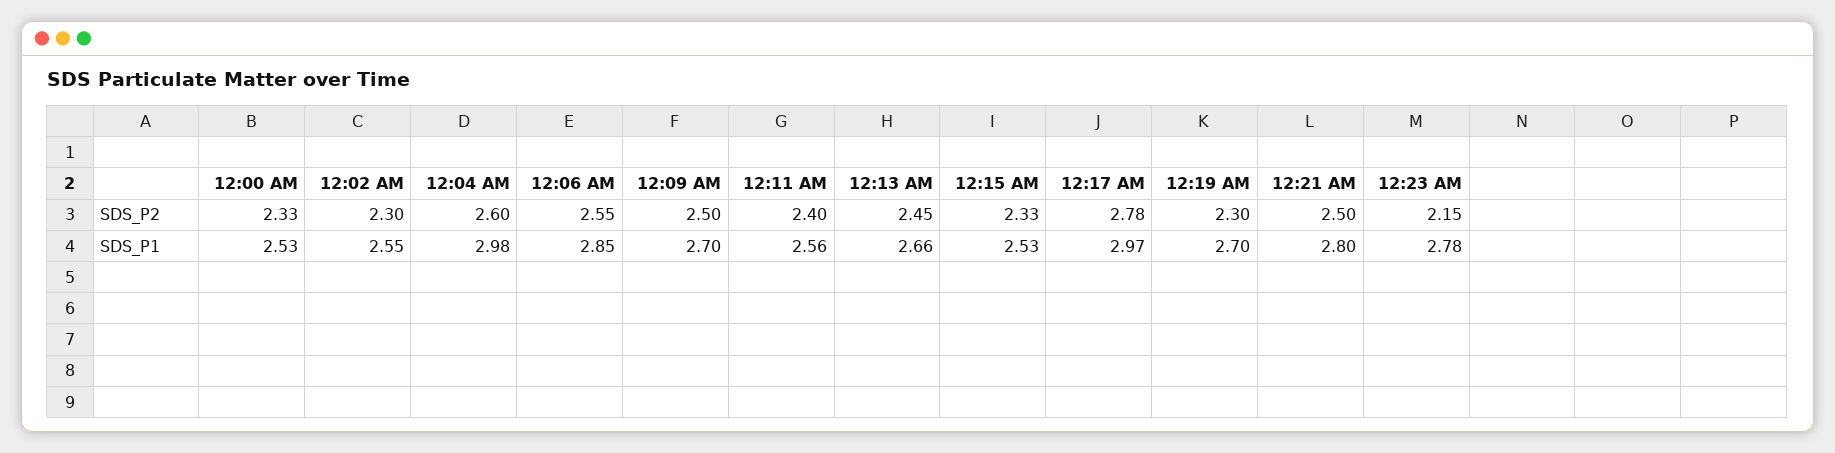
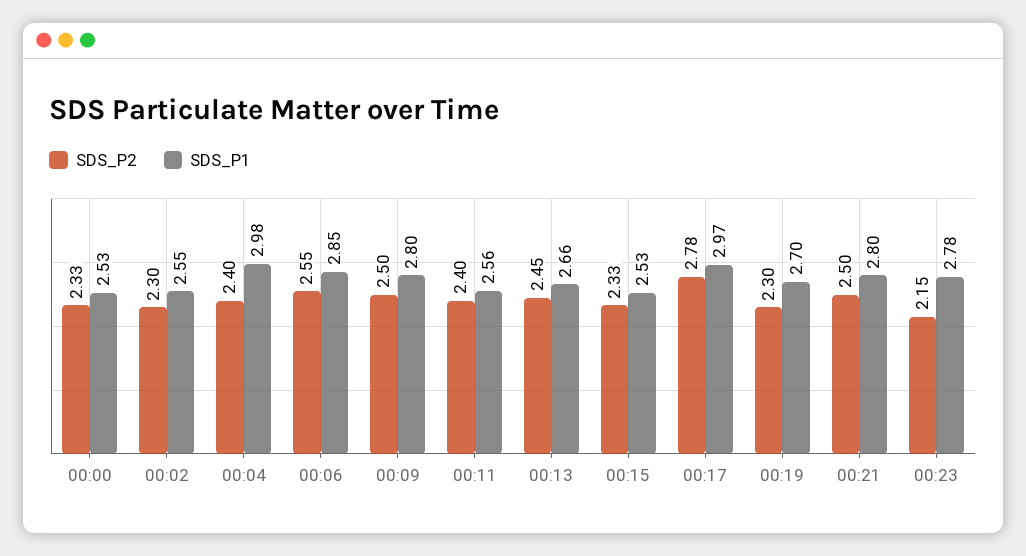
  {
    "SDS_P2": {
      "12:00 AM": 2.33,
      "12:02 AM": 2.3,
-     "12:04 AM": 2.6,
+     "12:04 AM": 2.4,
      "12:06 AM": 2.55,
      "12:09 AM": 2.5,
      "12:11 AM": 2.4,
      "12:13 AM": 2.45,
      "12:15 AM": 2.33,
      "12:17 AM": 2.78,
      "12:19 AM": 2.3,
      "12:21 AM": 2.5,
      "12:23 AM": 2.15
    },
    "SDS_P1": {
      "12:00 AM": 2.53,
      "12:02 AM": 2.55,
      "12:04 AM": 2.98,
      "12:06 AM": 2.85,
-     "12:09 AM": 2.7,
+     "12:09 AM": 2.8,
      "12:11 AM": 2.56,
      "12:13 AM": 2.66,
      "12:15 AM": 2.53,
      "12:17 AM": 2.97,
      "12:19 AM": 2.7,
      "12:21 AM": 2.8,
      "12:23 AM": 2.78
    }
  }

